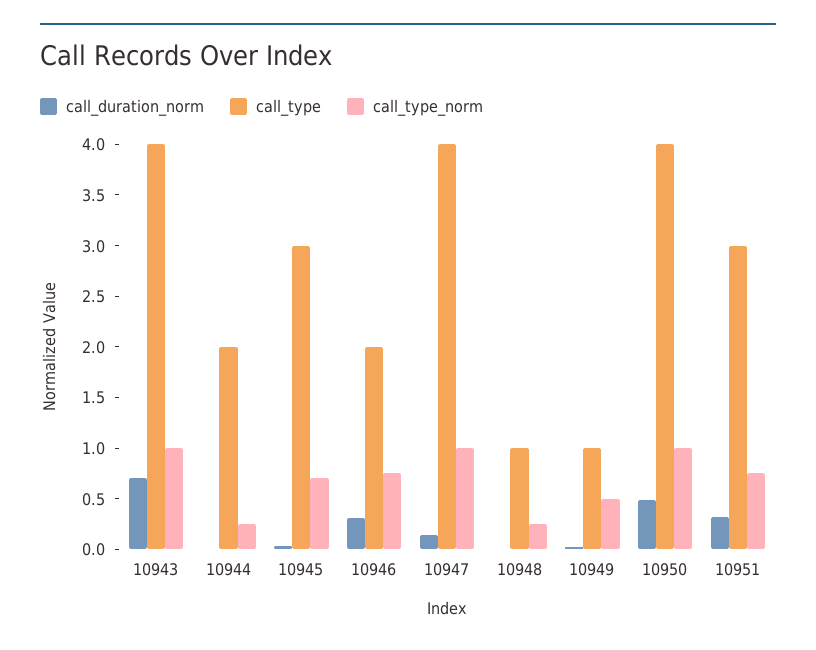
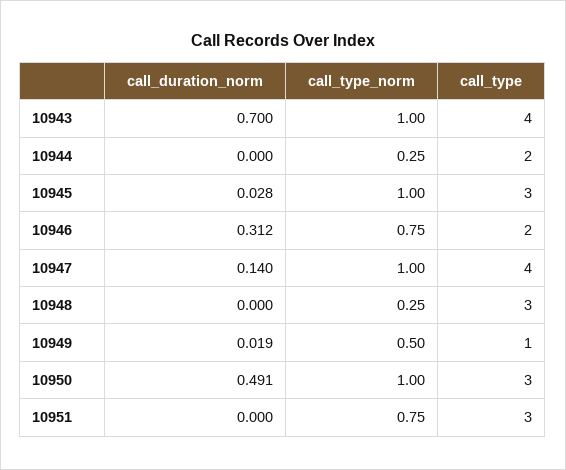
  {
    "call_duration_norm": {
      "10943": 0.7,
      "10944": 0,
      "10945": 0.028,
      "10946": 0.312,
      "10947": 0.14,
      "10948": 0,
      "10949": 0.019,
      "10950": 0.491,
-     "10951": 0.3
+     "10951": 0
    },
    "call_type": {
      "10943": 4,
      "10944": 2,
      "10945": 3,
      "10946": 2,
      "10947": 4,
-     "10948": 1,
+     "10948": 3,
      "10949": 1,
-     "10950": 4,
+     "10950": 3,
      "10951": 3
    },
    "call_type_norm": {
      "10943": 1,
      "10944": 0.25,
-     "10945": 0.7,
+     "10945": 1,
      "10946": 0.75,
      "10947": 1,
      "10948": 0.25,
      "10949": 0.5,
      "10950": 1,
      "10951": 0.75
    }
  }

